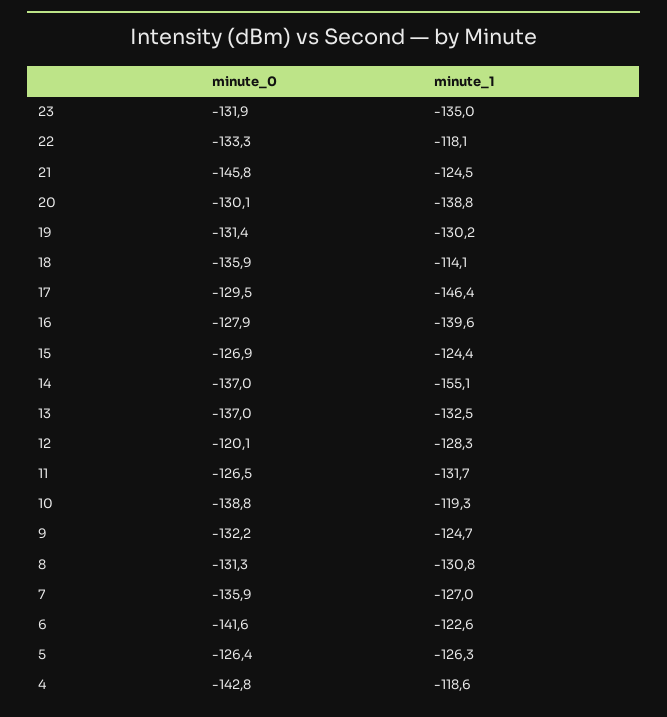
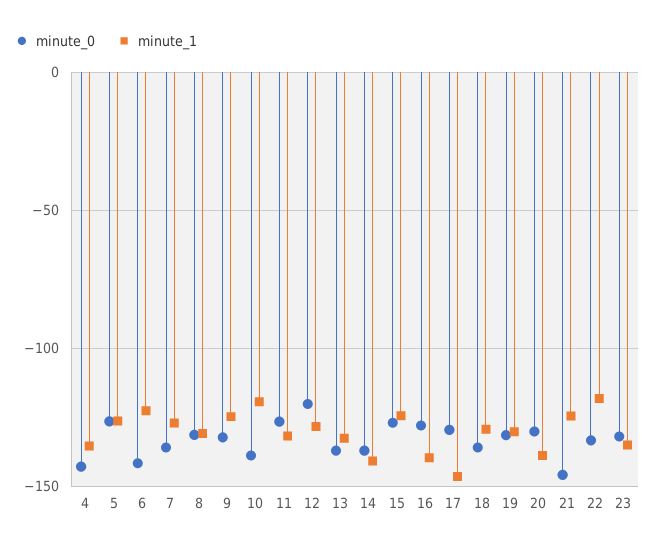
  {
    "minute_0": {
      "23": -131.9,
      "22": -133.3,
      "21": -145.8,
      "20": -130.1,
      "19": -131.4,
      "18": -135.9,
      "17": -129.5,
      "16": -127.9,
      "15": -126.9,
      "14": -137,
      "13": -137,
      "12": -120.1,
      "11": -126.5,
      "10": -138.8,
      "9": -132.2,
      "8": -131.3,
      "7": -135.9,
      "6": -141.6,
      "5": -126.4,
      "4": -142.8
    },
    "minute_1": {
      "23": -135,
      "22": -118.1,
      "21": -124.5,
      "20": -138.8,
      "19": -130.2,
-     "18": -114.1,
+     "18": -130,
      "17": -146.4,
      "16": -139.6,
      "15": -124.4,
-     "14": -155.1,
+     "14": -140,
      "13": -132.5,
      "12": -128.3,
      "11": -131.7,
      "10": -119.3,
      "9": -124.7,
      "8": -130.8,
      "7": -127,
      "6": -122.6,
      "5": -126.3,
-     "4": -118.6
+     "4": -135
    }
  }

